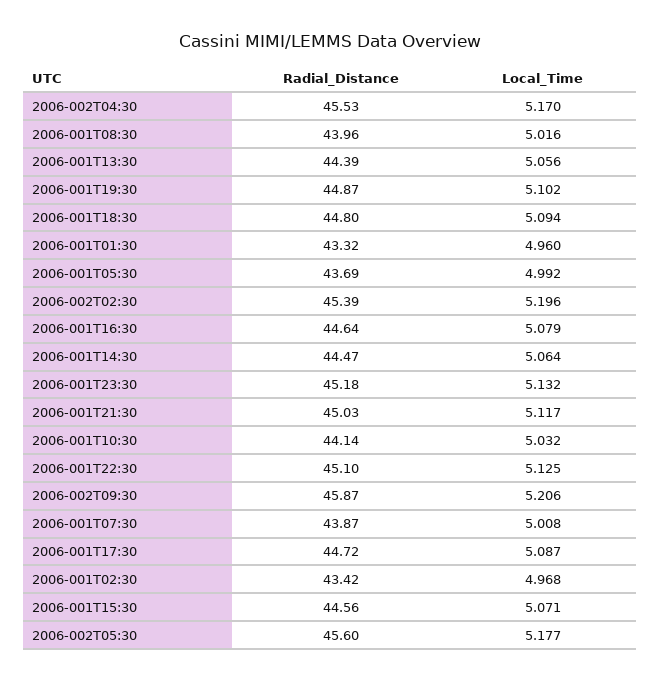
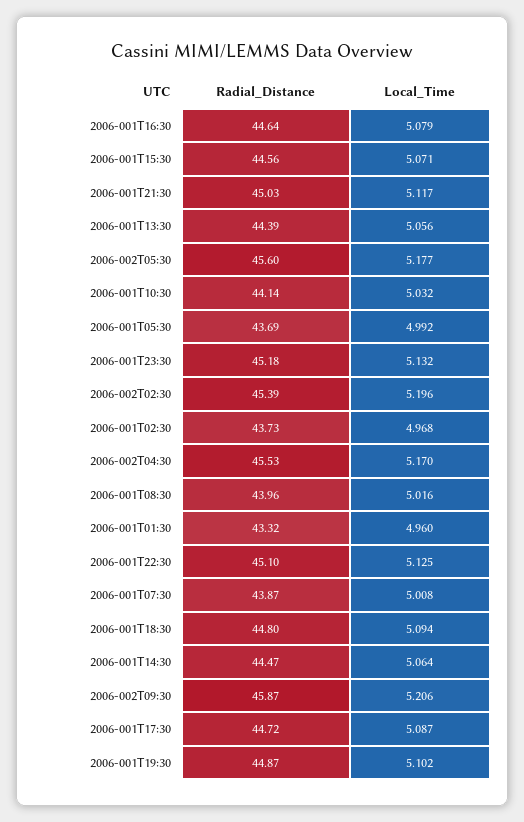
  {
    "Radial_Distance": {
      "2006-002T04:30": 45.53,
      "2006-001T08:30": 43.96,
      "2006-001T13:30": 44.39,
      "2006-001T19:30": 44.87,
      "2006-001T18:30": 44.8,
      "2006-001T01:30": 43.32,
      "2006-001T05:30": 43.69,
      "2006-002T02:30": 45.39,
      "2006-001T16:30": 44.64,
      "2006-001T14:30": 44.47,
      "2006-001T23:30": 45.18,
      "2006-001T21:30": 45.03,
      "2006-001T10:30": 44.14,
      "2006-001T22:30": 45.1,
      "2006-002T09:30": 45.87,
      "2006-001T07:30": 43.87,
      "2006-001T17:30": 44.72,
-     "2006-001T02:30": 43.42,
+     "2006-001T02:30": 43.73,
      "2006-001T15:30": 44.56,
      "2006-002T05:30": 45.6
    },
    "Local_Time": {
      "2006-002T04:30": 5.17,
      "2006-001T08:30": 5.016,
      "2006-001T13:30": 5.056,
      "2006-001T19:30": 5.102,
      "2006-001T18:30": 5.094,
      "2006-001T01:30": 4.96,
      "2006-001T05:30": 4.992,
      "2006-002T02:30": 5.196,
      "2006-001T16:30": 5.079,
      "2006-001T14:30": 5.064,
      "2006-001T23:30": 5.132,
      "2006-001T21:30": 5.117,
      "2006-001T10:30": 5.032,
      "2006-001T22:30": 5.125,
      "2006-002T09:30": 5.206,
      "2006-001T07:30": 5.008,
      "2006-001T17:30": 5.087,
      "2006-001T02:30": 4.968,
      "2006-001T15:30": 5.071,
      "2006-002T05:30": 5.177
    }
  }

